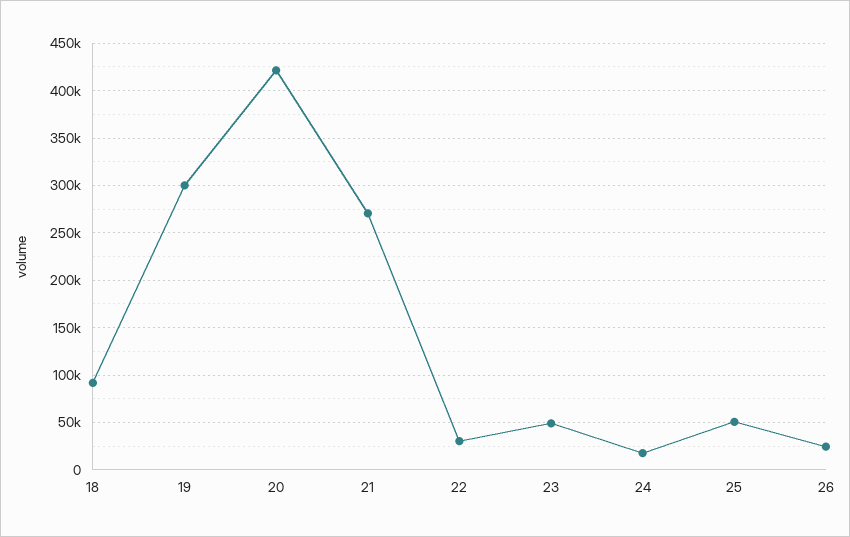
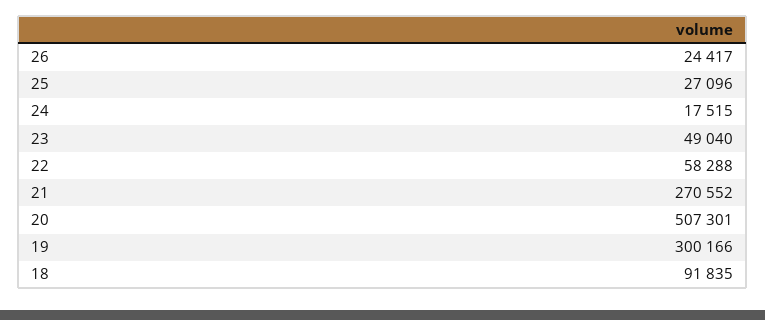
  {
    "18": 91835,
    "19": 300166,
-   "20": 420000,
+   "20": 507301,
    "21": 270552,
-   "22": 30000,
+   "22": 58288,
    "23": 49040,
    "24": 17515,
-   "25": 50000,
+   "25": 27096,
    "26": 24417
  }

